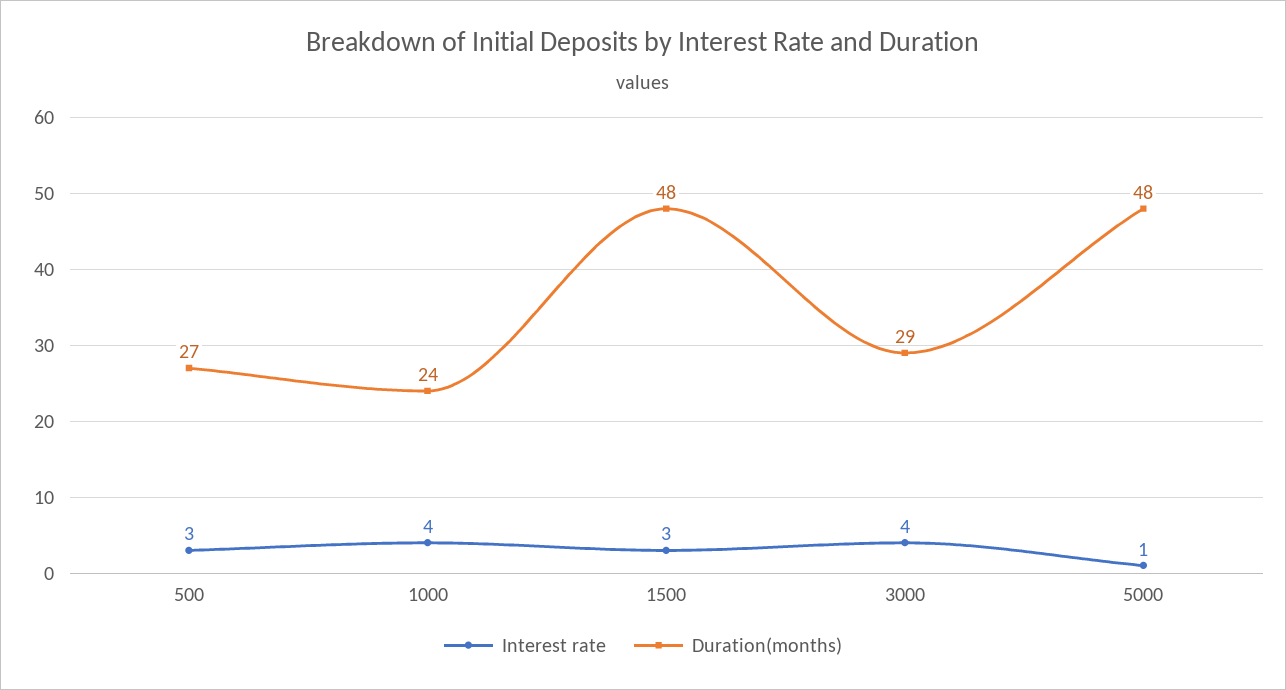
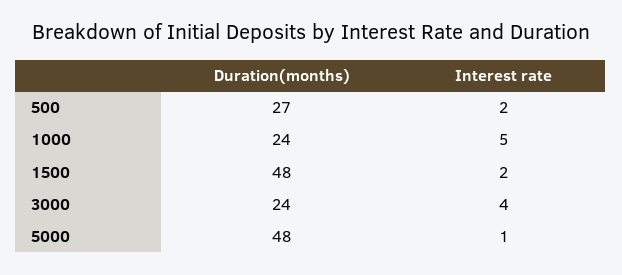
  {
    "Interest rate": {
-     "500": 3,
+     "500": 2,
-     "1000": 4,
+     "1000": 5,
-     "1500": 3,
+     "1500": 2,
      "3000": 4,
      "5000": 1
    },
    "Duration(months)": {
      "500": 27,
      "1000": 24,
      "1500": 48,
-     "3000": 29,
+     "3000": 24,
      "5000": 48
    }
  }

